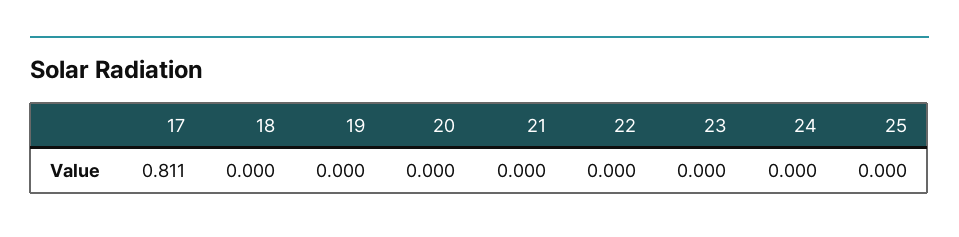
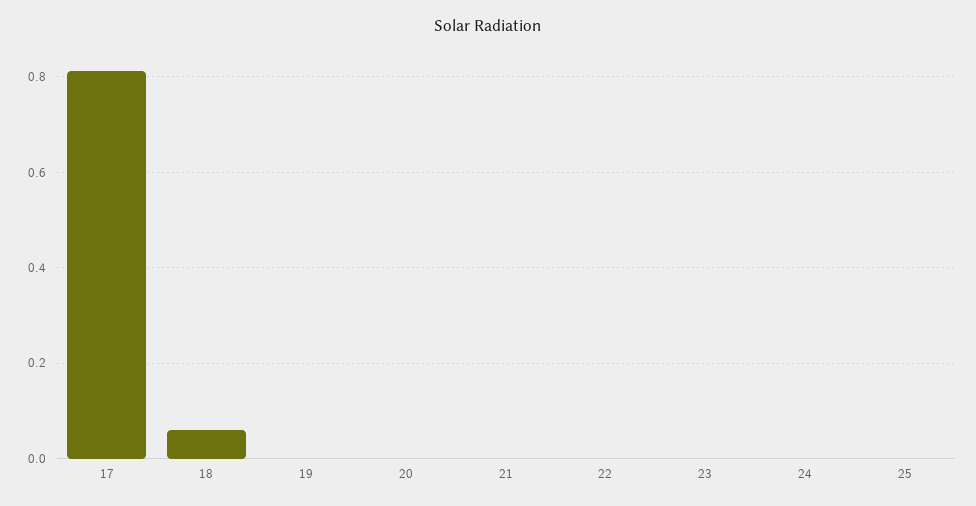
  {
    "17": 0.811,
-   "18": 0,
+   "18": 0.06,
    "19": 0,
    "20": 0,
    "21": 0,
    "22": 0,
    "23": 0,
    "24": 0,
    "25": 0
  }

